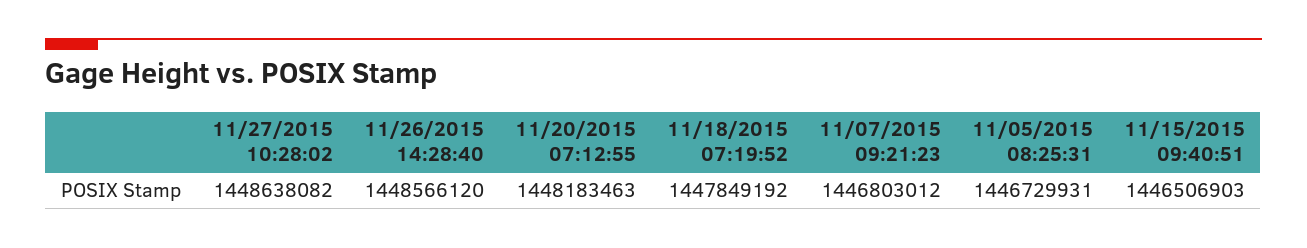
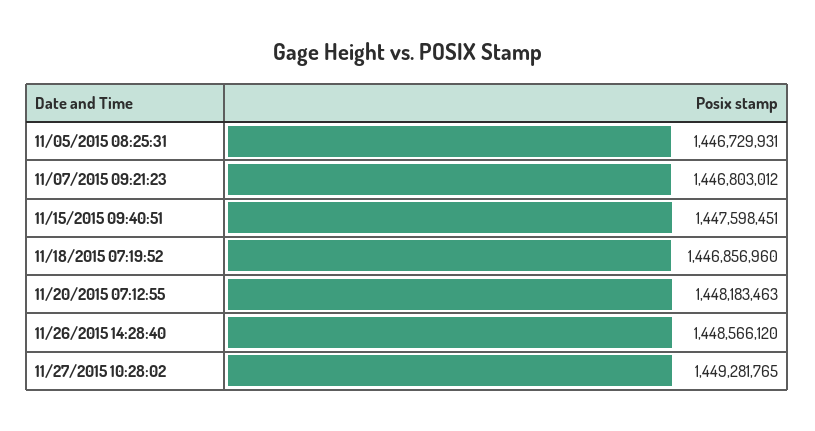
  {
-   "11/27/2015 10:28:02": 1448638082,
+   "11/27/2015 10:28:02": 1449281765,
    "11/26/2015 14:28:40": 1448566120,
    "11/20/2015 07:12:55": 1448183463,
-   "11/18/2015 07:19:52": 1447849192,
+   "11/18/2015 07:19:52": 1446856960,
    "11/07/2015 09:21:23": 1446803012,
    "11/05/2015 08:25:31": 1446729931,
-   "11/15/2015 09:40:51": 1446506903
+   "11/15/2015 09:40:51": 1447598451
  }

